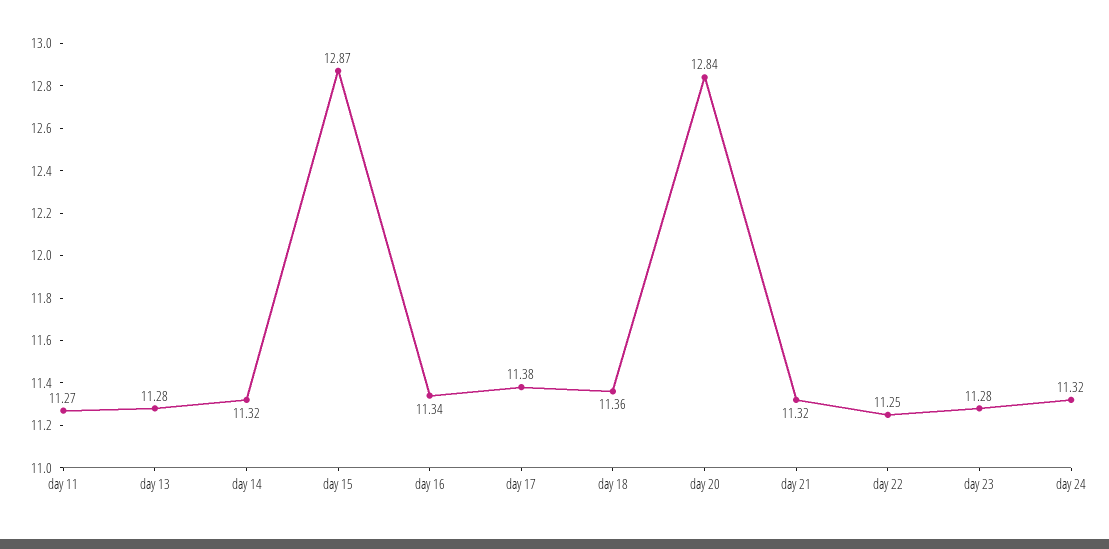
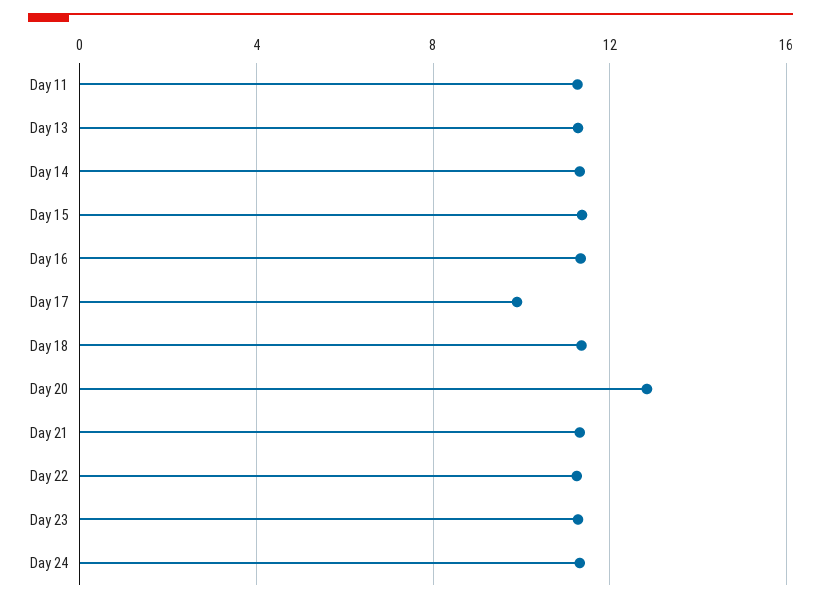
  {
    "day 11": 11.27,
    "day 13": 11.28,
    "day 14": 11.32,
-   "day 15": 12.87,
+   "day 15": 11.5,
    "day 16": 11.34,
-   "day 17": 11.38,
+   "day 17": 10,
    "day 18": 11.36,
    "day 20": 12.84,
    "day 21": 11.32,
    "day 22": 11.25,
    "day 23": 11.28,
    "day 24": 11.32
  }

